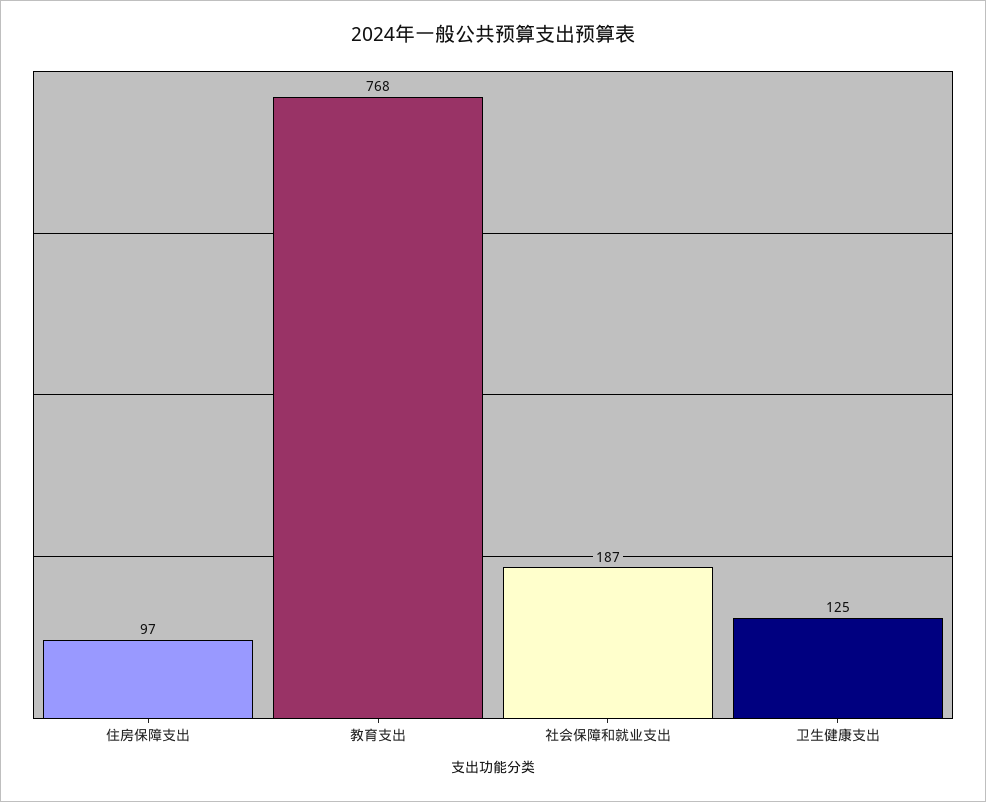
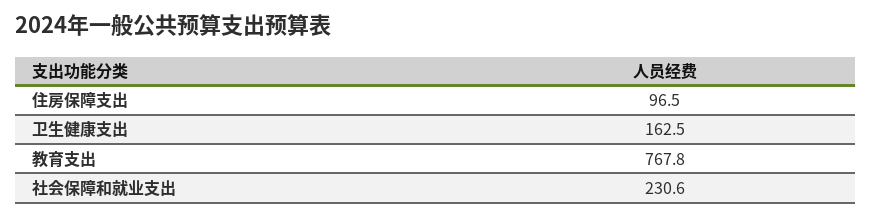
  {
    "住房保障支出": 96.5,
    "教育支出": 767.8,
-   "社会保障和就业支出": 187,
+   "社会保障和就业支出": 230.6,
-   "卫生健康支出": 125
+   "卫生健康支出": 162.5
  }

